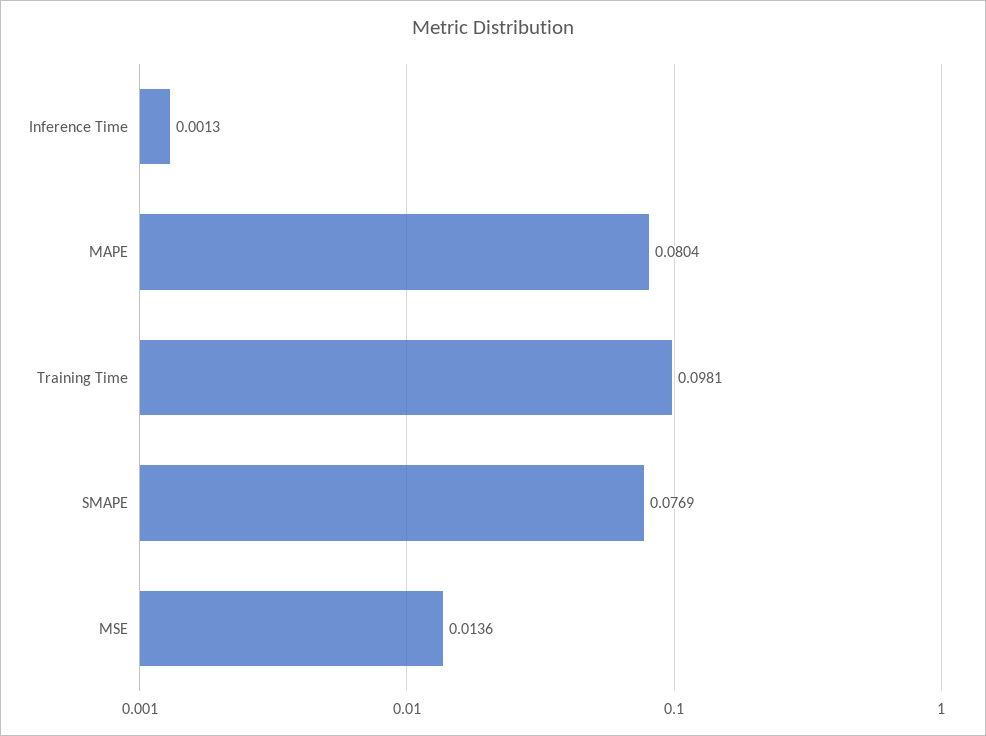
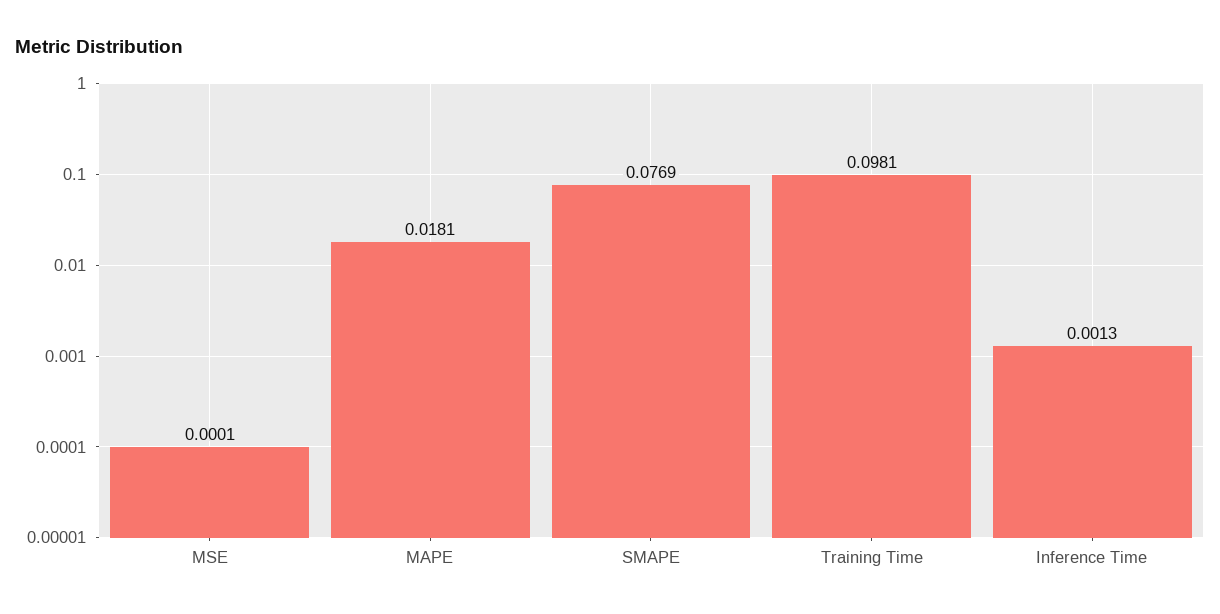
  {
    "Inference Time": 0.0013,
-   "MAPE": 0.0804,
+   "MAPE": 0.0181,
    "Training Time": 0.0981,
    "SMAPE": 0.0769,
-   "MSE": 0.0136
+   "MSE": 0.0001
  }

